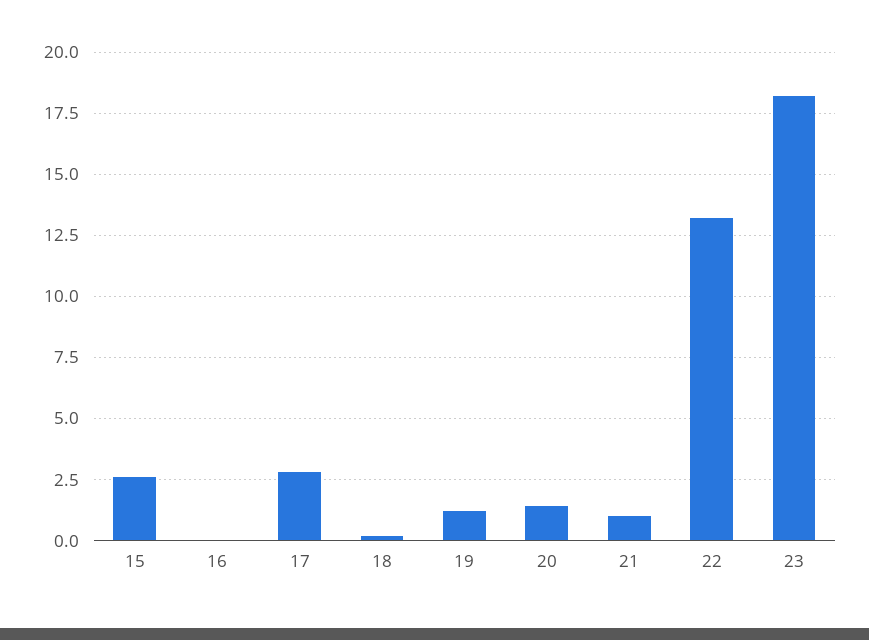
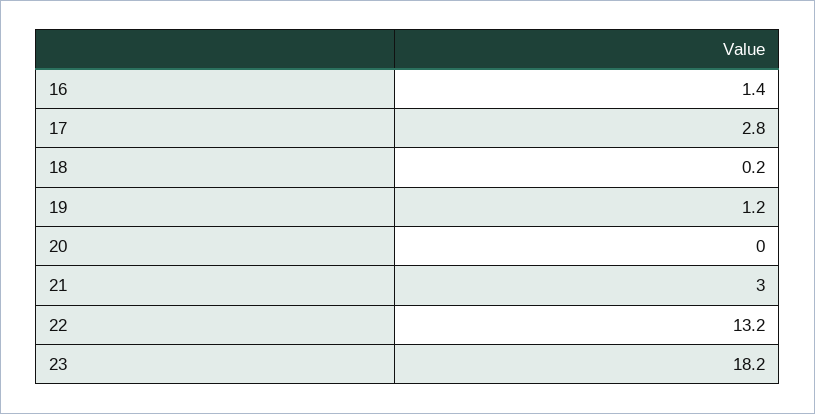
  {
-   "15": 2.5,
-   "16": 0,
+   "16": 1.4,
    "17": 2.8,
    "18": 0.2,
    "19": 1.2,
-   "20": 1.5,
+   "20": 0,
-   "21": 1,
+   "21": 3,
    "22": 13.2,
    "23": 18.2
  }

